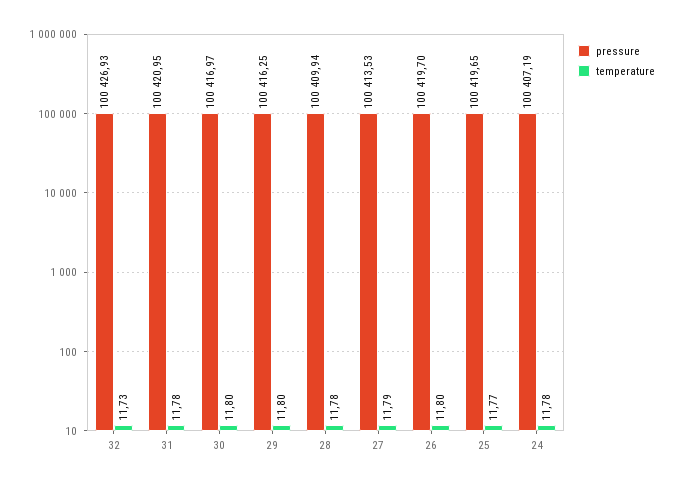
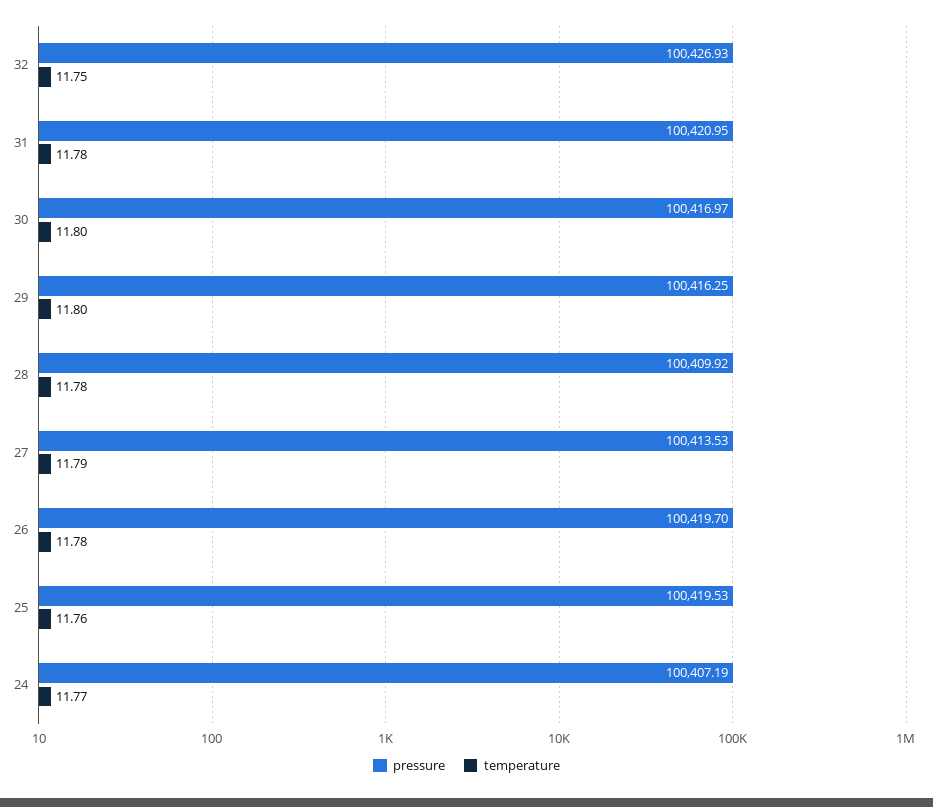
  {
    "pressure": {
      "32": 100426.93,
      "31": 100420.95,
      "30": 100416.97,
      "29": 100416.25,
-     "28": 100409.94,
+     "28": 100409.92,
      "27": 100413.53,
      "26": 100419.7,
-     "25": 100419.65,
+     "25": 100419.53,
      "24": 100407.19
    },
    "temperature": {
-     "32": 11.73,
+     "32": 11.75,
      "31": 11.78,
      "30": 11.8,
      "29": 11.8,
      "28": 11.78,
      "27": 11.79,
-     "26": 11.8,
+     "26": 11.78,
-     "25": 11.77,
+     "25": 11.76,
-     "24": 11.78
+     "24": 11.77
    }
  }

